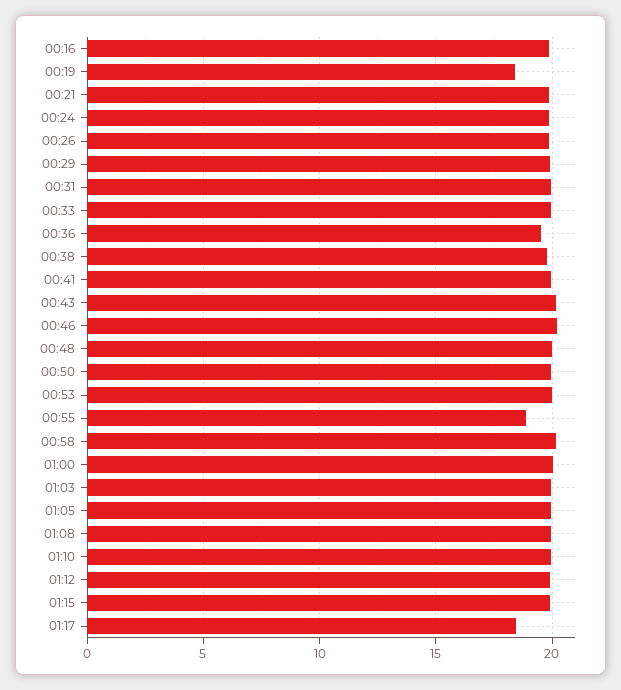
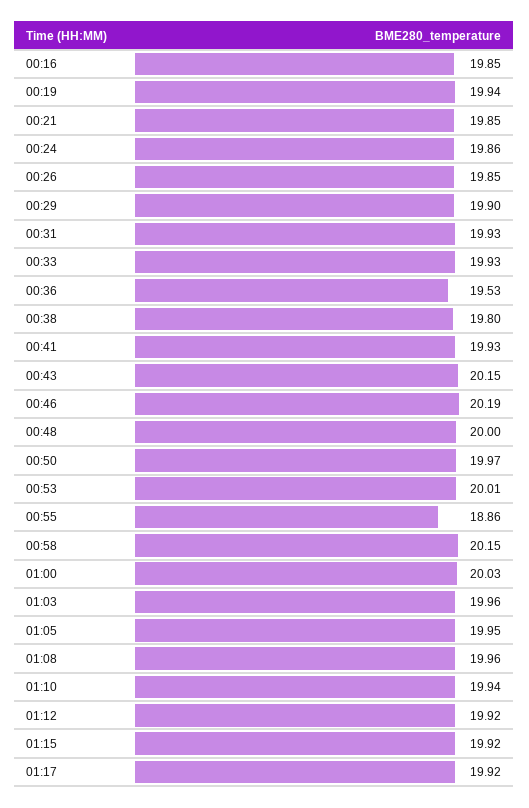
  {
    "00:16": 19.85,
-   "00:19": 18.5,
+   "00:19": 19.94,
    "00:21": 19.85,
    "00:24": 19.86,
    "00:26": 19.85,
    "00:29": 19.9,
    "00:31": 19.93,
    "00:33": 19.93,
    "00:36": 19.53,
    "00:38": 19.8,
    "00:41": 19.93,
    "00:43": 20.15,
    "00:46": 20.19,
    "00:48": 20,
    "00:50": 19.97,
    "00:53": 20.01,
    "00:55": 18.86,
    "00:58": 20.15,
    "01:00": 20.03,
    "01:03": 19.96,
    "01:05": 19.95,
    "01:08": 19.96,
    "01:10": 19.94,
    "01:12": 19.92,
    "01:15": 19.92,
-   "01:17": 18.5
+   "01:17": 19.92
  }

